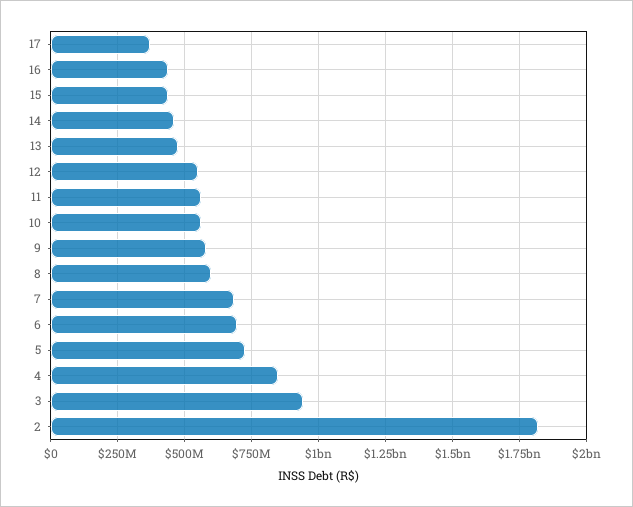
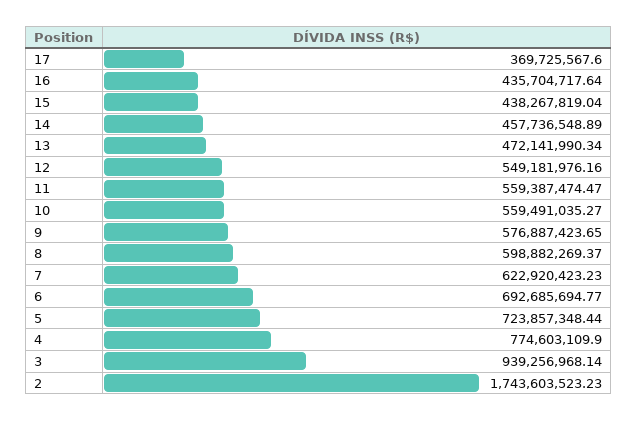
  {
    "17": 369725567.6,
    "16": 435704717.64,
    "15": 438267819.04,
    "14": 457736548.89,
    "13": 472141990.34,
    "12": 549181976.16,
    "11": 559387474.47,
    "10": 559491035.27,
    "9": 576887423.65,
    "8": 598882269.37,
-   "7": 675000000,
+   "7": 622920423.23,
    "6": 692685694.77,
    "5": 723857348.44,
-   "4": 850000000,
+   "4": 774603109.9,
    "3": 939256968.14,
-   "2": 1825000000
+   "2": 1743603523.23
  }

